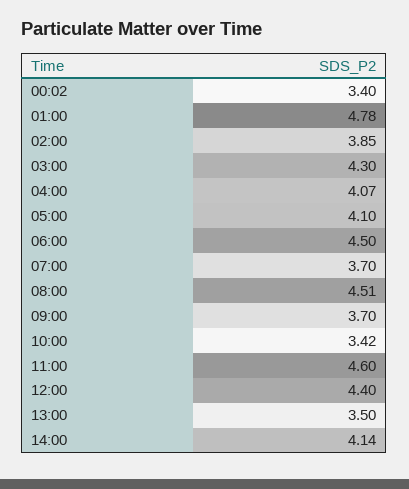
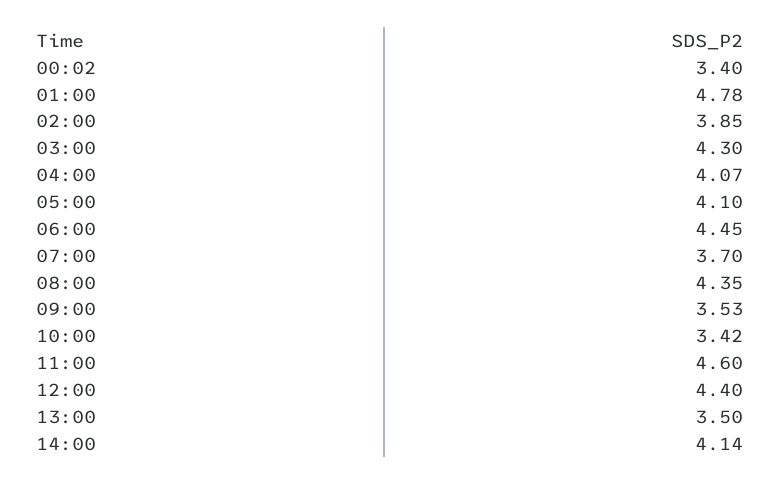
  {
    "00:02": 3.4,
    "01:00": 4.78,
    "02:00": 3.85,
    "03:00": 4.3,
    "04:00": 4.07,
    "05:00": 4.1,
-   "06:00": 4.5,
+   "06:00": 4.45,
    "07:00": 3.7,
-   "08:00": 4.51,
+   "08:00": 4.35,
-   "09:00": 3.7,
+   "09:00": 3.53,
    "10:00": 3.42,
    "11:00": 4.6,
    "12:00": 4.4,
    "13:00": 3.5,
    "14:00": 4.14
  }

